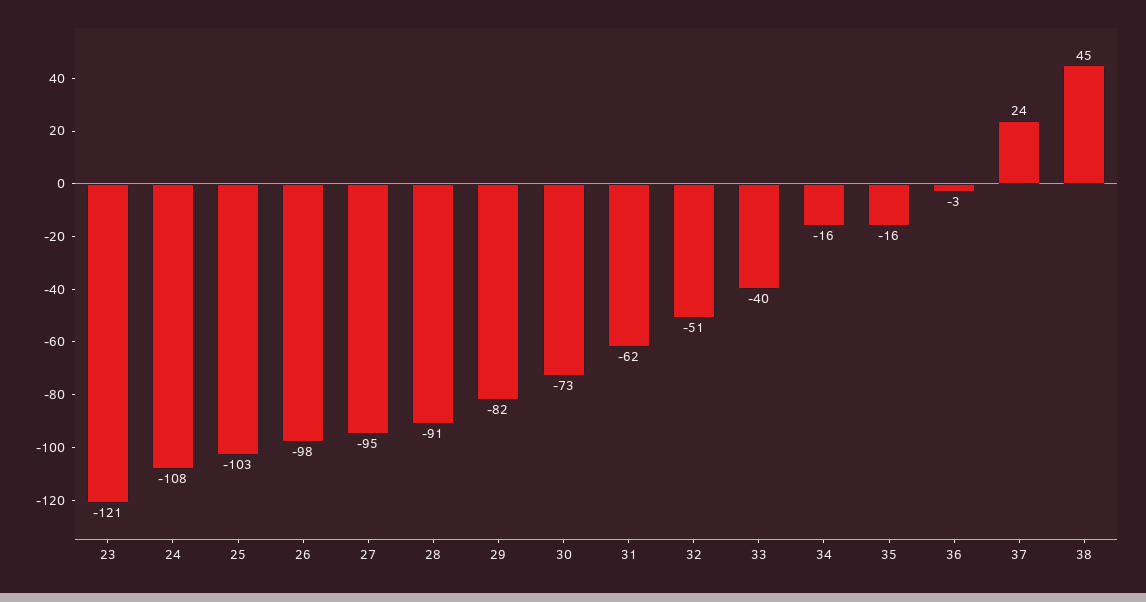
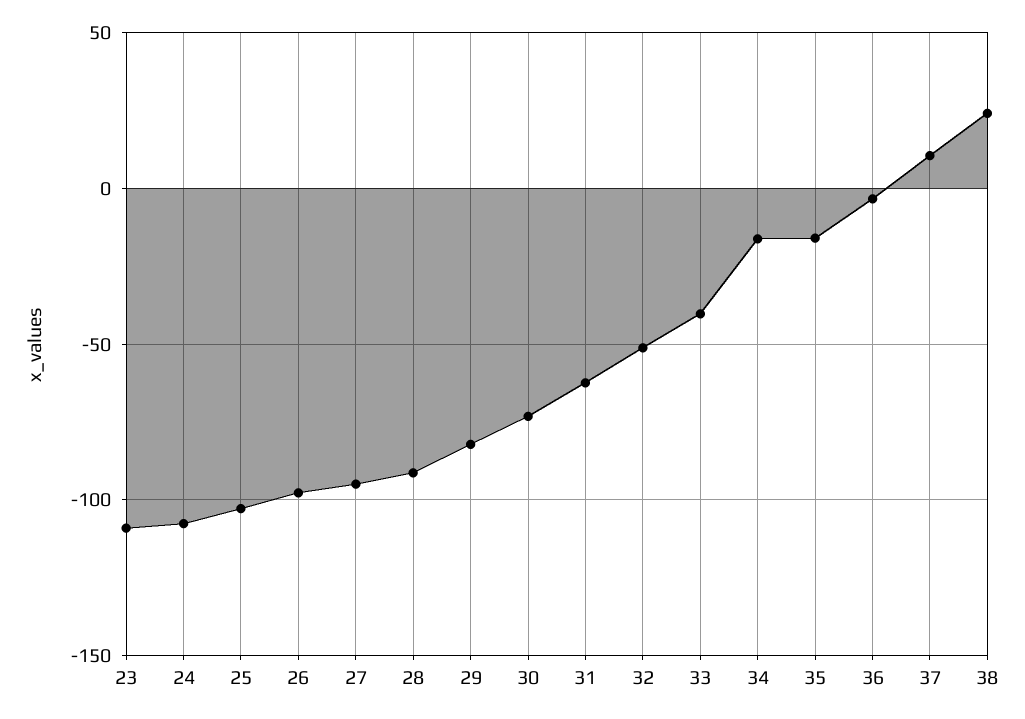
  {
-   "23": -121,
+   "23": -110,
    "24": -108,
    "25": -103,
    "26": -98,
    "27": -95,
    "28": -91,
    "29": -82,
    "30": -73,
    "31": -62,
    "32": -51,
    "33": -40,
    "34": -16,
    "35": -16,
    "36": -3,
-   "37": 24,
+   "37": 10,
-   "38": 45
+   "38": 25
  }

